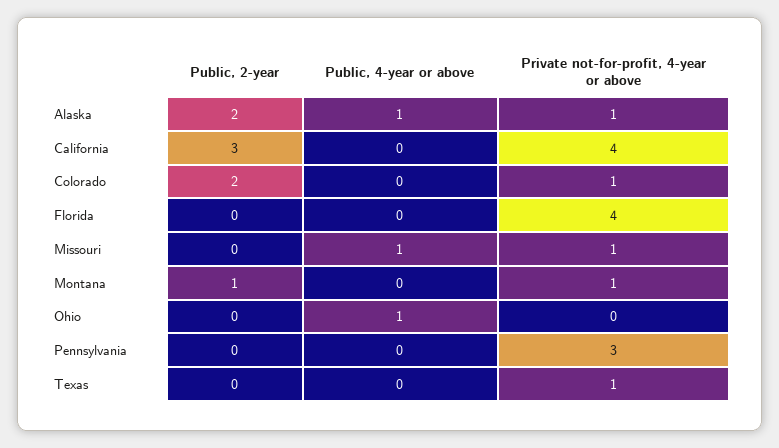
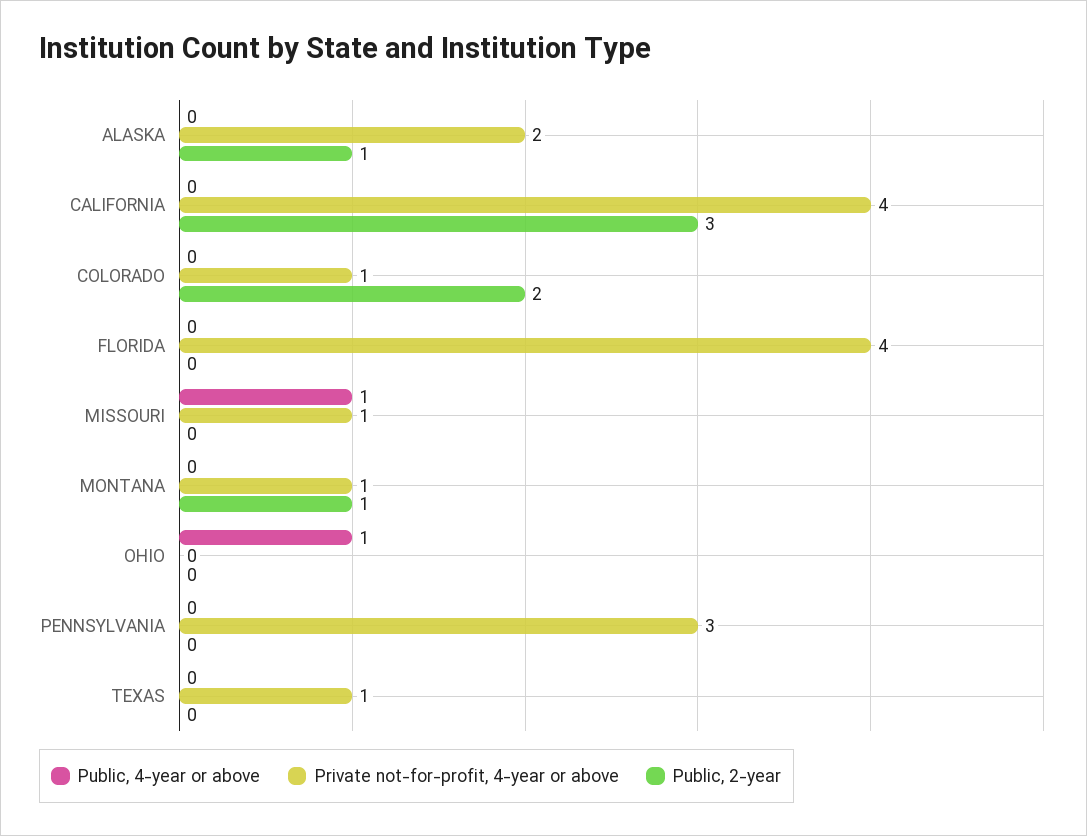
  {
    "Public, 2-year": {
-     "Alaska": 2,
+     "Alaska": 1,
      "California": 3,
      "Colorado": 2,
      "Florida": 0,
      "Missouri": 0,
      "Montana": 1,
      "Ohio": 0,
      "Pennsylvania": 0,
      "Texas": 0
    },
    "Public, 4-year or above": {
-     "Alaska": 1,
+     "Alaska": 0,
      "California": 0,
      "Colorado": 0,
      "Florida": 0,
      "Missouri": 1,
      "Montana": 0,
      "Ohio": 1,
      "Pennsylvania": 0,
      "Texas": 0
    },
    "Private not-for-profit, 4-year or above": {
-     "Alaska": 1,
+     "Alaska": 2,
      "California": 4,
      "Colorado": 1,
      "Florida": 4,
      "Missouri": 1,
      "Montana": 1,
      "Ohio": 0,
      "Pennsylvania": 3,
      "Texas": 1
    }
  }

